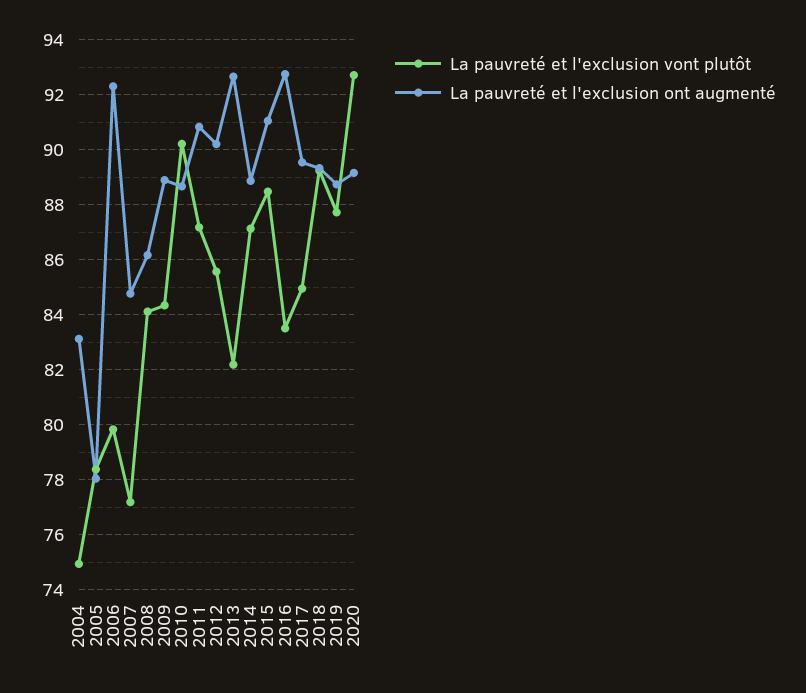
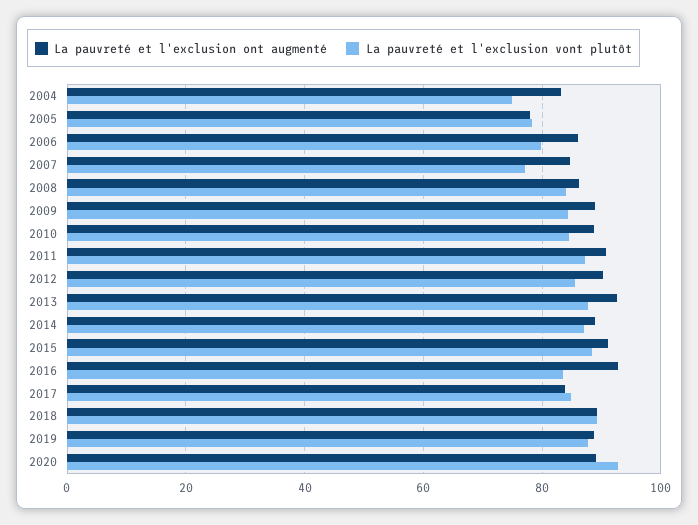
  {
    "La pauvreté et l'exclusion vont plutôt": {
      "2004": 75,
      "2005": 78.5,
      "2006": 79.75,
      "2007": 77.25,
      "2008": 84,
      "2009": 84.25,
-     "2010": 90.25,
+     "2010": 84,
      "2011": 87.25,
      "2012": 85.5,
-     "2013": 82.25,
+     "2013": 88,
      "2014": 87.25,
      "2015": 88.5,
      "2016": 83.5,
      "2017": 85,
      "2018": 89.25,
      "2019": 87.75,
      "2020": 92.75
    },
    "La pauvreté et l'exclusion ont augmenté": {
      "2004": 83,
      "2005": 78,
-     "2006": 92.25,
+     "2006": 86,
      "2007": 84.75,
      "2008": 86.25,
      "2009": 89,
      "2010": 88.75,
      "2011": 90.75,
      "2012": 90.25,
      "2013": 92.75,
      "2014": 88.75,
      "2015": 91,
      "2016": 92.75,
-     "2017": 89.5,
+     "2017": 84,
      "2018": 89.25,
      "2019": 88.75,
      "2020": 89.25
    }
  }

